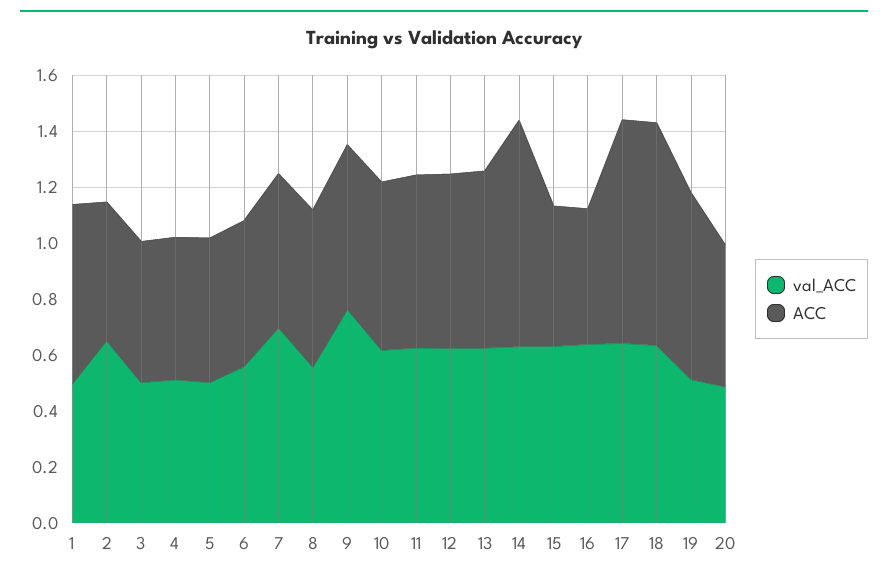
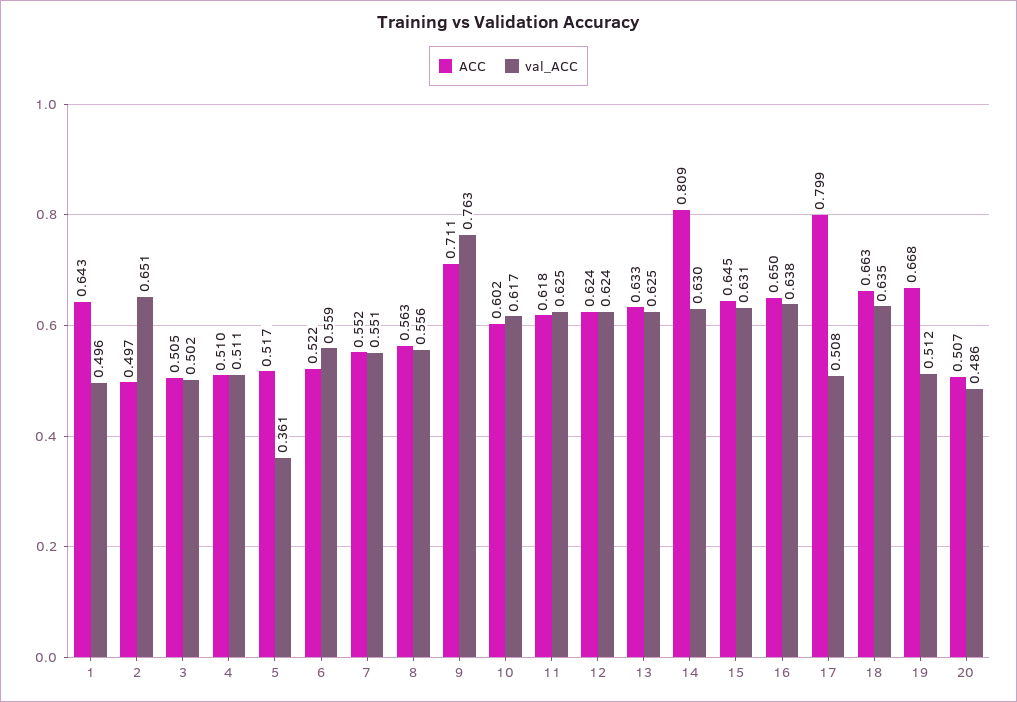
  {
    "val_ACC": {
      "1": 0.496,
      "2": 0.651,
      "3": 0.502,
      "4": 0.511,
-     "5": 0.5,
+     "5": 0.361,
      "6": 0.559,
-     "7": 0.7,
+     "7": 0.551,
      "8": 0.556,
      "9": 0.763,
      "10": 0.617,
      "11": 0.625,
      "12": 0.624,
      "13": 0.625,
      "14": 0.63,
      "15": 0.631,
      "16": 0.638,
-     "17": 0.65,
+     "17": 0.508,
      "18": 0.635,
      "19": 0.512,
      "20": 0.486
    },
    "ACC": {
      "1": 0.643,
      "2": 0.497,
      "3": 0.505,
      "4": 0.51,
      "5": 0.517,
      "6": 0.522,
      "7": 0.552,
      "8": 0.563,
-     "9": 0.6,
+     "9": 0.711,
      "10": 0.602,
      "11": 0.618,
      "12": 0.624,
      "13": 0.633,
      "14": 0.809,
-     "15": 0.5,
+     "15": 0.645,
-     "16": 0.5,
+     "16": 0.65,
      "17": 0.799,
-     "18": 0.8,
+     "18": 0.663,
      "19": 0.668,
      "20": 0.507
    }
  }

